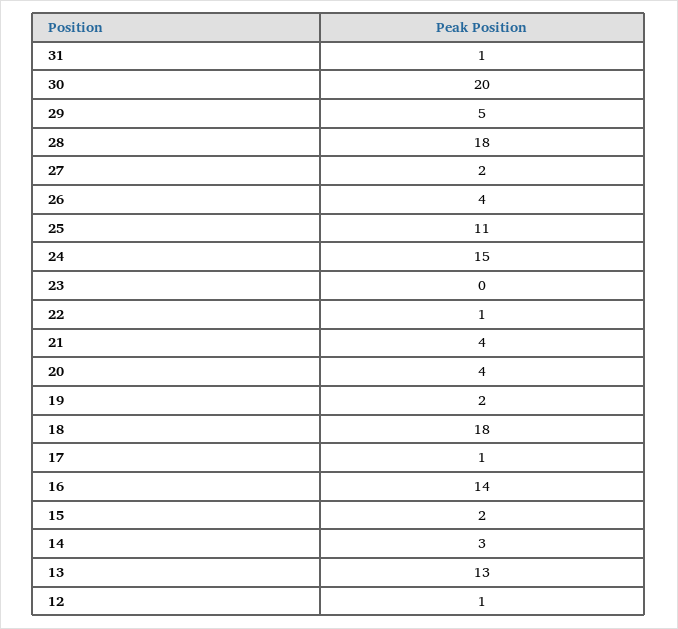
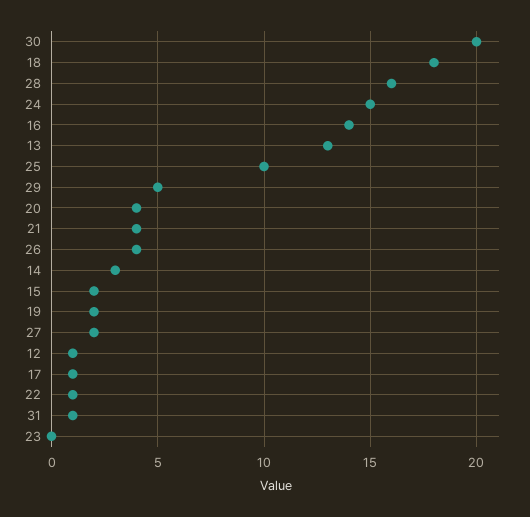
  {
    "31": 1,
    "30": 20,
    "29": 5,
-   "28": 18,
+   "28": 16,
    "27": 2,
    "26": 4,
-   "25": 11,
+   "25": 10,
    "24": 15,
    "23": 0,
    "22": 1,
    "21": 4,
    "20": 4,
    "19": 2,
    "18": 18,
    "17": 1,
    "16": 14,
    "15": 2,
    "14": 3,
    "13": 13,
    "12": 1
  }

